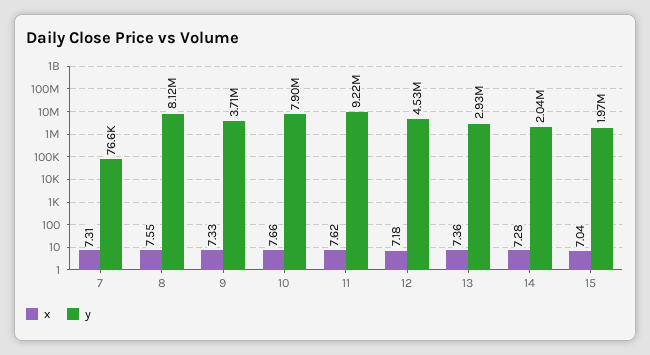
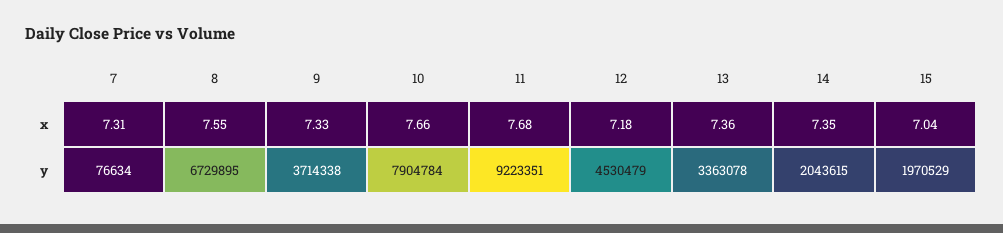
  {
    "x": {
      "7": 7.31,
      "8": 7.55,
      "9": 7.33,
      "10": 7.66,
-     "11": 7.62,
+     "11": 7.68,
      "12": 7.18,
      "13": 7.36,
-     "14": 7.28,
+     "14": 7.35,
      "15": 7.04
    },
    "y": {
      "7": 76634,
-     "8": 8120000,
+     "8": 6729895,
      "9": 3714338,
      "10": 7904784,
      "11": 9223351,
      "12": 4530479,
-     "13": 2930000,
+     "13": 3363078,
      "14": 2043615,
      "15": 1970529
    }
  }

